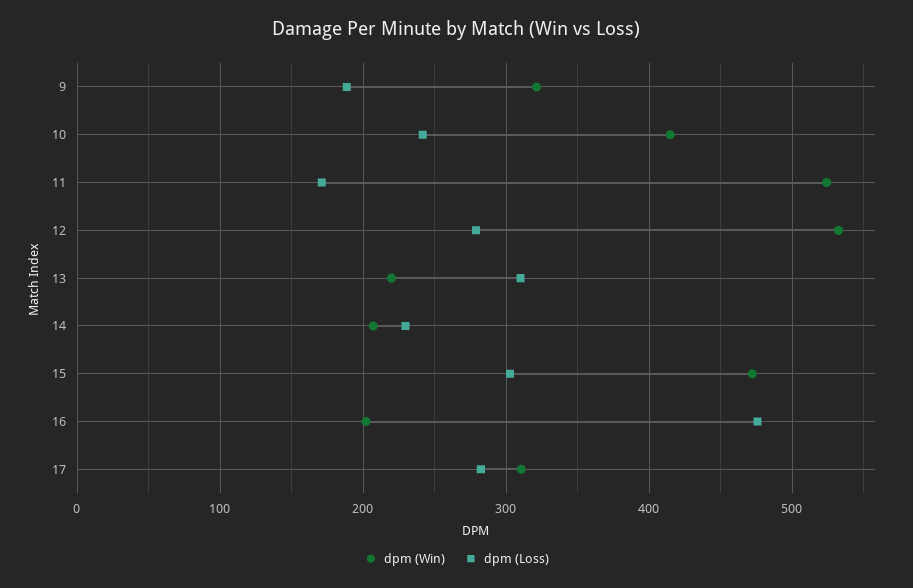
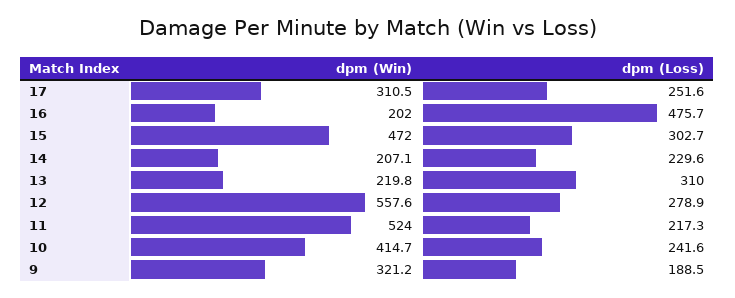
  {
    "dpm (Win)": {
      "9": 321.2,
      "10": 414.7,
      "11": 524,
-     "12": 530,
+     "12": 557.6,
      "13": 219.8,
      "14": 207.1,
      "15": 472,
      "16": 202,
      "17": 310.5
    },
    "dpm (Loss)": {
      "9": 188.5,
      "10": 241.6,
-     "11": 170,
+     "11": 217.3,
      "12": 278.9,
      "13": 310,
      "14": 229.6,
      "15": 302.7,
      "16": 475.7,
-     "17": 280
+     "17": 251.6
    }
  }

